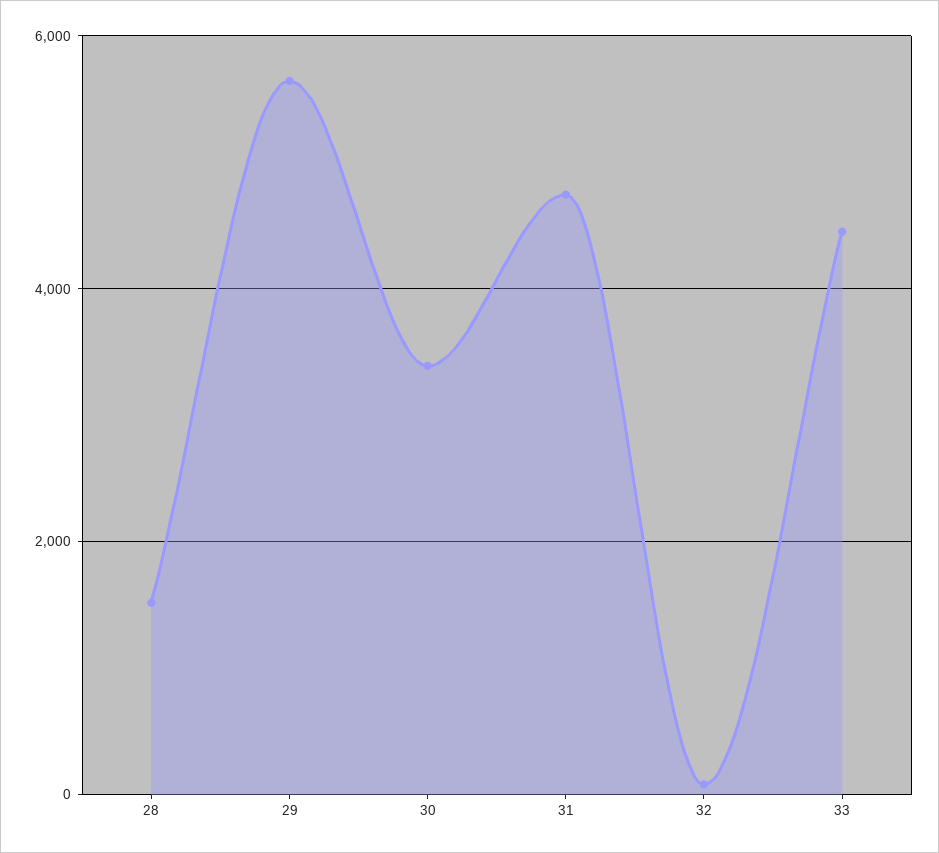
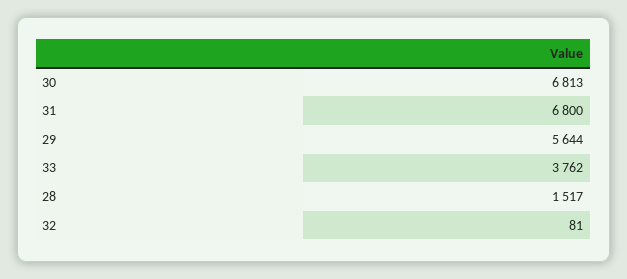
  {
    "28": 1517,
    "29": 5644,
-   "30": 3400,
+   "30": 6813,
-   "31": 4800,
+   "31": 6800,
    "32": 81,
-   "33": 4400
+   "33": 3762
  }

